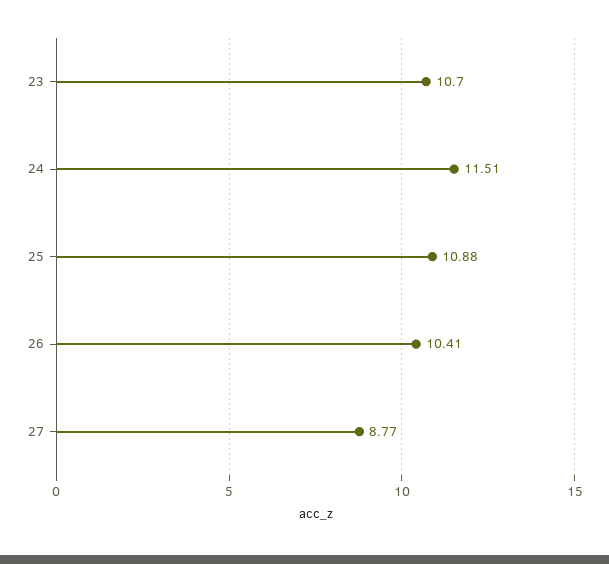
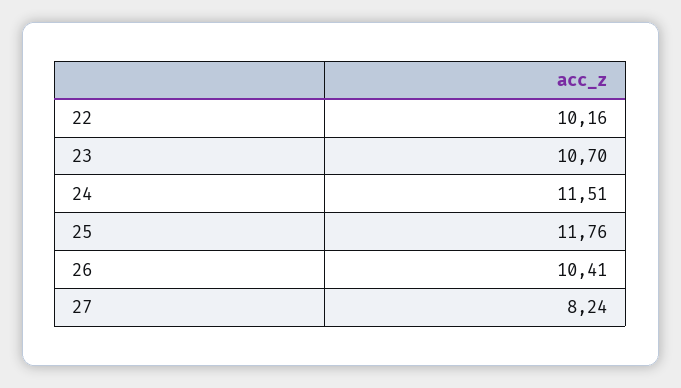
  {
    "23": 10.7,
    "24": 11.51,
-   "25": 10.88,
+   "25": 11.76,
    "26": 10.41,
-   "27": 8.77
+   "27": 8.24,
+   "22": 10.16
  }

